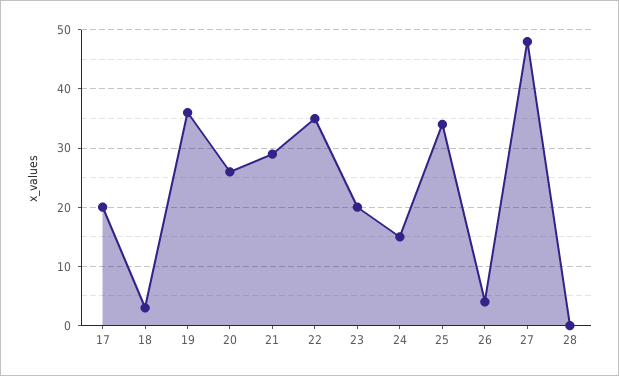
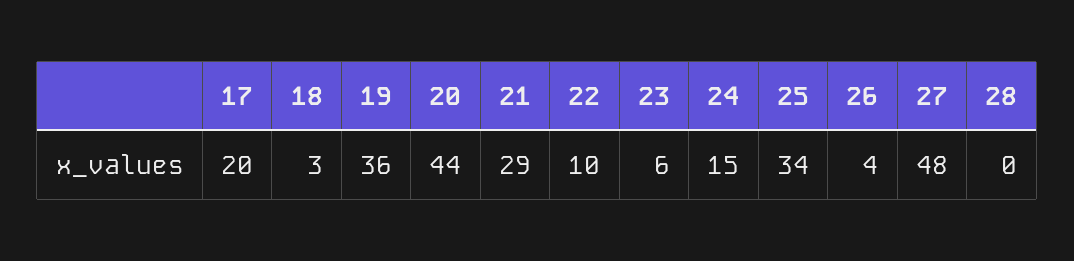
  {
    "17": 20,
    "18": 3,
    "19": 36,
-   "20": 25,
+   "20": 44,
    "21": 29,
-   "22": 35,
+   "22": 10,
-   "23": 20,
+   "23": 6,
    "24": 15,
    "25": 34,
    "26": 4,
    "27": 48,
    "28": 0
  }

